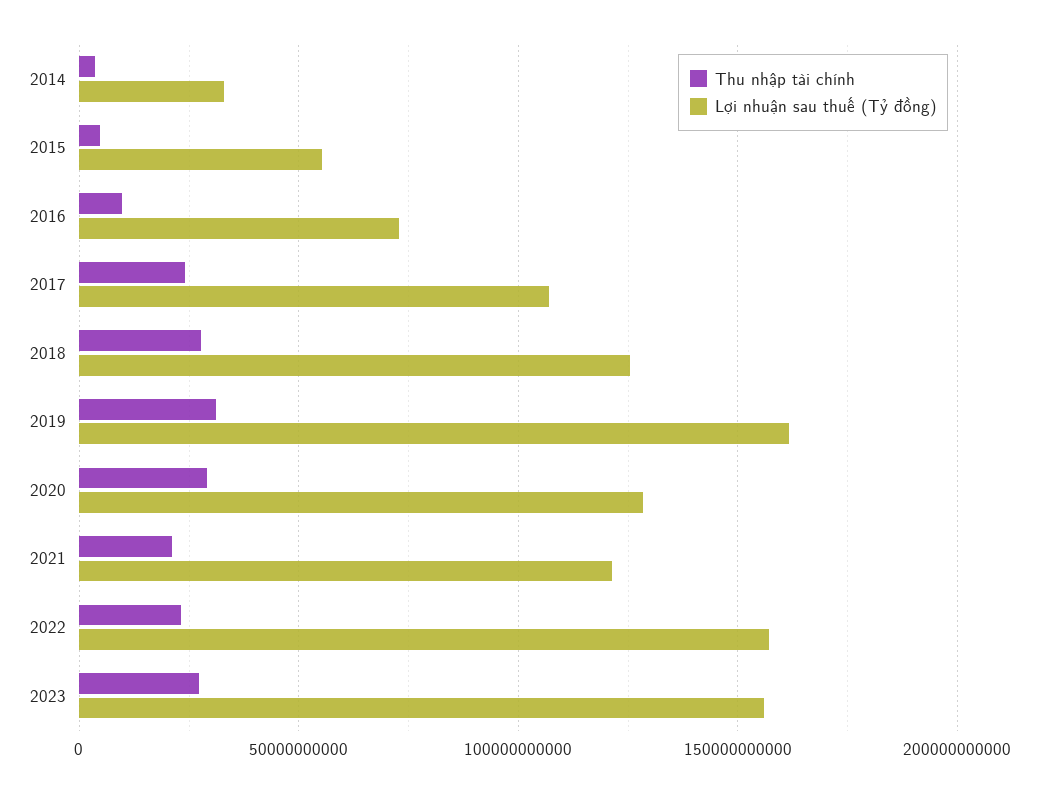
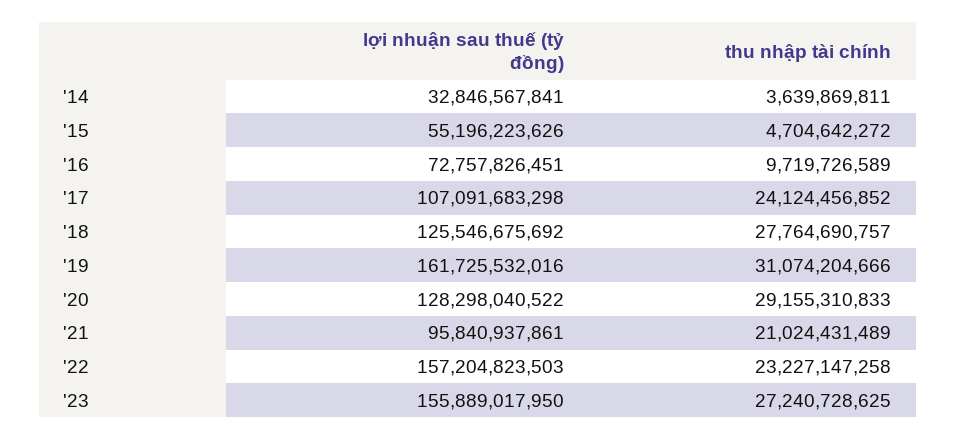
  {
    "Thu nhập tài chính": {
      "2014": 3639869811,
      "2015": 4704642272,
      "2016": 9719726589,
      "2017": 24124456852,
      "2018": 27764690757,
      "2019": 31074204666,
      "2020": 29155310833,
      "2021": 21024431489,
      "2022": 23227147258,
      "2023": 27240728625
    },
    "Lợi nhuận sau thuế (Tỷ đồng)": {
      "2014": 32846567841,
      "2015": 55196223626,
      "2016": 72757826451,
      "2017": 107091683298,
      "2018": 125546675692,
      "2019": 161725532016,
      "2020": 128298040522,
-     "2021": 120000000000,
+     "2021": 95840937861,
      "2022": 157204823503,
      "2023": 155889017950
    }
  }

